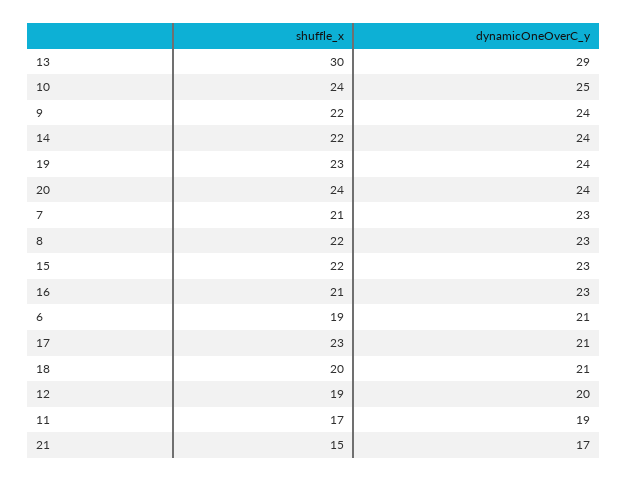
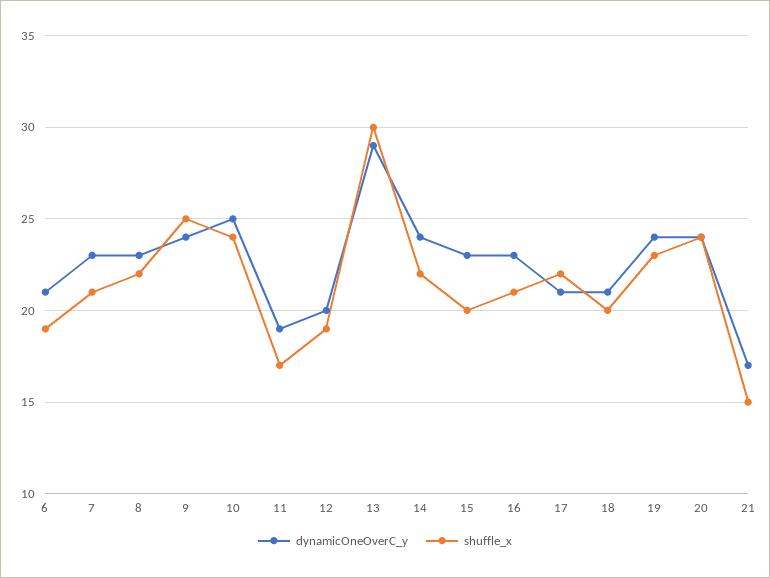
  {
    "shuffle_x": {
      "13": 30,
      "10": 24,
-     "9": 22,
+     "9": 25,
      "14": 22,
      "19": 23,
      "20": 24,
      "7": 21,
      "8": 22,
-     "15": 22,
+     "15": 20,
      "16": 21,
      "6": 19,
-     "17": 23,
+     "17": 22,
      "18": 20,
      "12": 19,
      "11": 17,
      "21": 15
    },
    "dynamicOneOverC_y": {
      "13": 29,
      "10": 25,
      "9": 24,
      "14": 24,
      "19": 24,
      "20": 24,
      "7": 23,
      "8": 23,
      "15": 23,
      "16": 23,
      "6": 21,
      "17": 21,
      "18": 21,
      "12": 20,
      "11": 19,
      "21": 17
    }
  }

